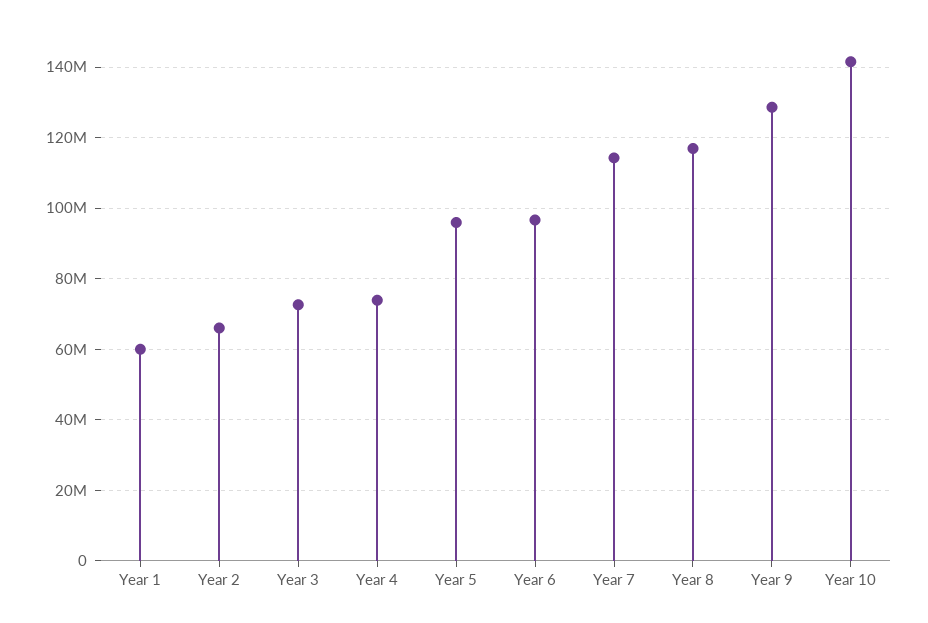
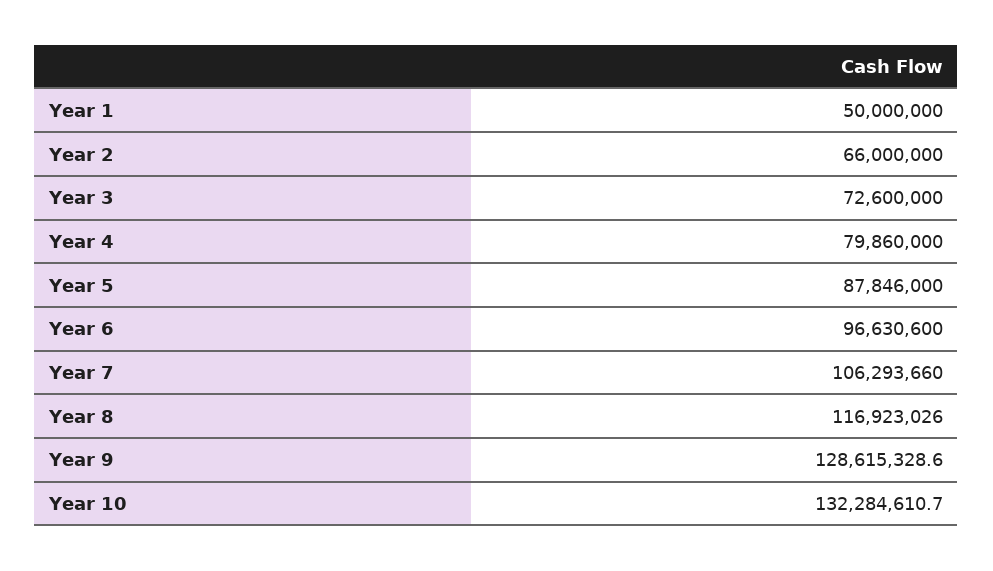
  {
-   "Year 1": 60000000,
+   "Year 1": 50000000,
    "Year 2": 66000000,
    "Year 3": 72600000,
-   "Year 4": 74000000,
+   "Year 4": 79860000,
-   "Year 5": 96000000,
+   "Year 5": 87846000,
    "Year 6": 96630600,
-   "Year 7": 114000000,
+   "Year 7": 106293660,
    "Year 8": 116923026,
    "Year 9": 128615328.6,
-   "Year 10": 142000000
+   "Year 10": 132284610.7
  }

